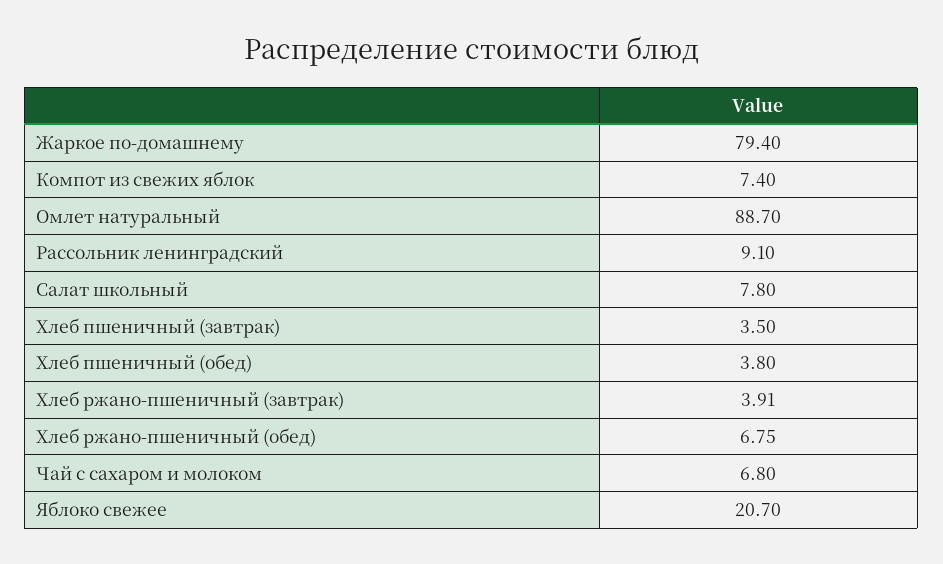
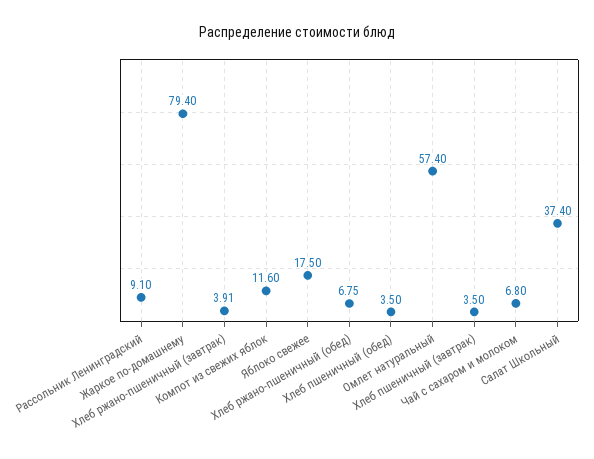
  {
    "Жаркое по-домашнему": 79.4,
-   "Компот из свежих яблок": 7.4,
+   "Компот из свежих яблок": 11.6,
-   "Омлет натуральный": 88.7,
+   "Омлет натуральный": 57.4,
    "Рассольник ленинградский": 9.1,
-   "Салат школьный": 7.8,
+   "Салат школьный": 37.4,
    "Хлеб пшеничный (завтрак)": 3.5,
-   "Хлеб пшеничный (обед)": 3.8,
+   "Хлеб пшеничный (обед)": 3.5,
    "Хлеб ржано-пшеничный (завтрак)": 3.91,
    "Хлеб ржано-пшеничный (обед)": 6.75,
    "Чай с сахаром и молоком": 6.8,
-   "Яблоко свежее": 20.7
+   "Яблоко свежее": 17.5
  }

